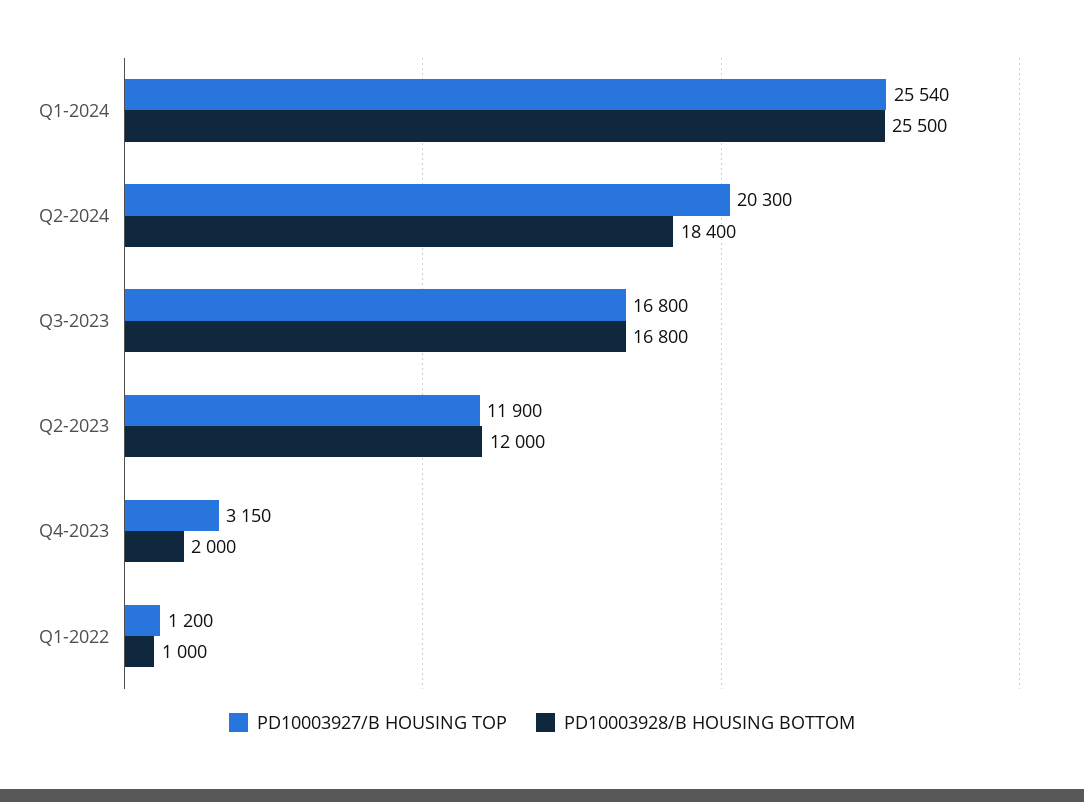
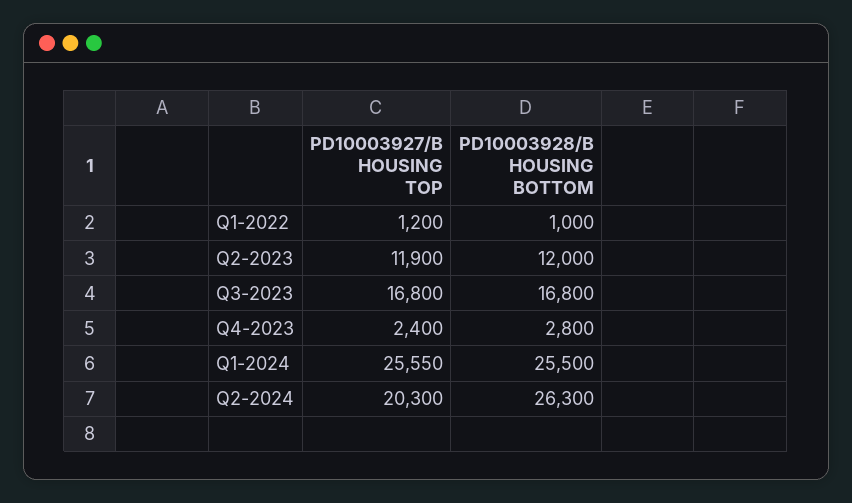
  {
    "PD10003927/B HOUSING TOP": {
-     "Q1-2024": 25540,
+     "Q1-2024": 25550,
      "Q2-2024": 20300,
      "Q3-2023": 16800,
      "Q2-2023": 11900,
-     "Q4-2023": 3150,
+     "Q4-2023": 2400,
      "Q1-2022": 1200
    },
    "PD10003928/B HOUSING BOTTOM": {
      "Q1-2024": 25500,
-     "Q2-2024": 18400,
+     "Q2-2024": 26300,
      "Q3-2023": 16800,
      "Q2-2023": 12000,
-     "Q4-2023": 2000,
+     "Q4-2023": 2800,
      "Q1-2022": 1000
    }
  }

